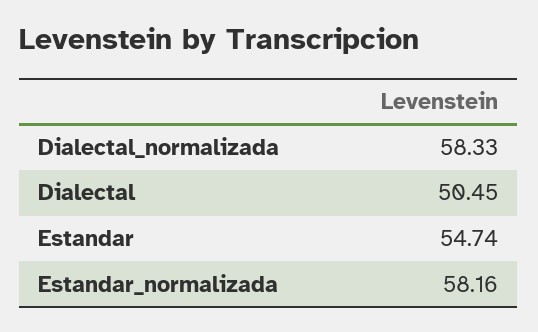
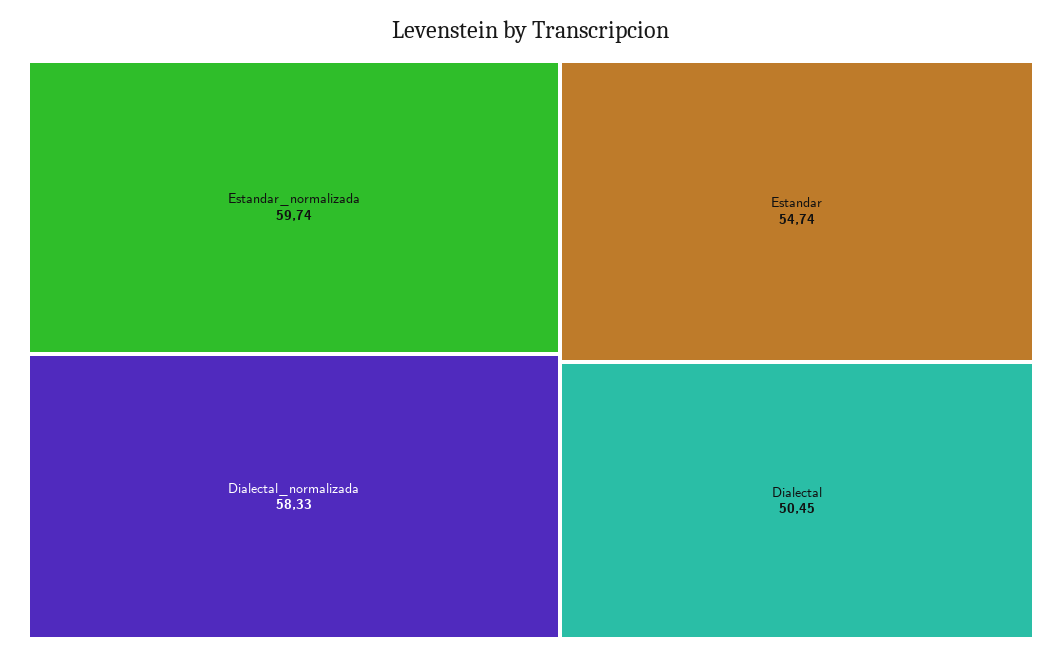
  {
    "Dialectal_normalizada": 58.33,
    "Dialectal": 50.45,
    "Estandar": 54.74,
-   "Estandar_normalizada": 58.16
+   "Estandar_normalizada": 59.74
  }

